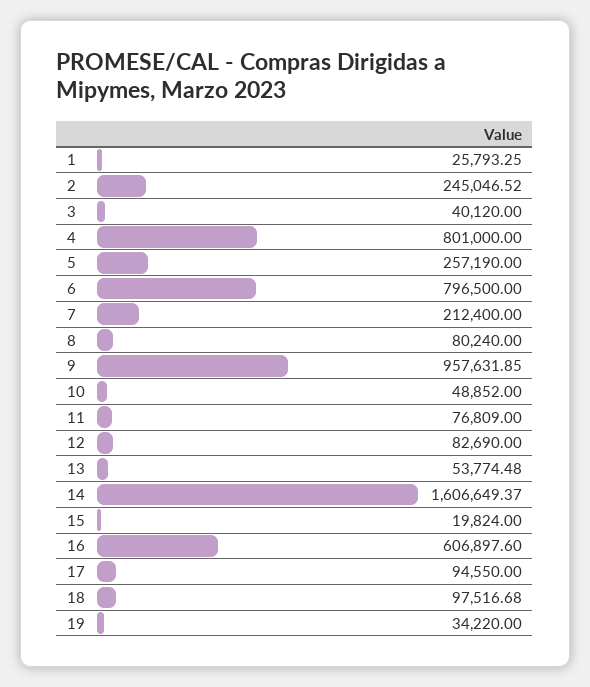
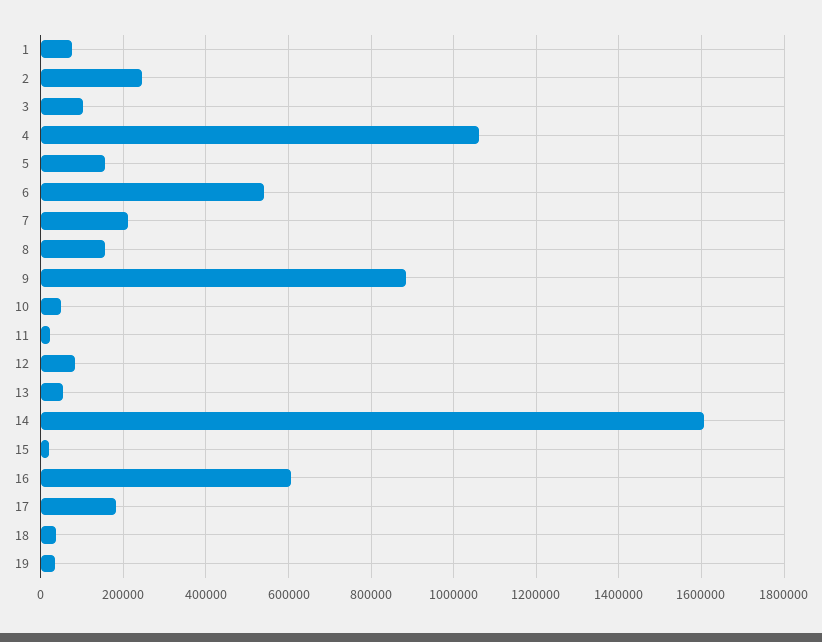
  {
-   "1": 25793.25,
+   "1": 80000,
    "2": 245046.52,
-   "3": 40120,
+   "3": 100000,
-   "4": 801000,
+   "4": 1060000,
-   "5": 257190,
+   "5": 160000,
-   "6": 796500,
+   "6": 540000,
    "7": 212400,
-   "8": 80240,
+   "8": 160000,
-   "9": 957631.85,
+   "9": 880000,
    "10": 48852,
-   "11": 76809,
+   "11": 20000,
    "12": 82690,
    "13": 53774.48,
    "14": 1606649.37,
    "15": 19824,
    "16": 606897.6,
-   "17": 94550,
+   "17": 180000,
-   "18": 97516.68,
+   "18": 40000,
    "19": 34220
  }

